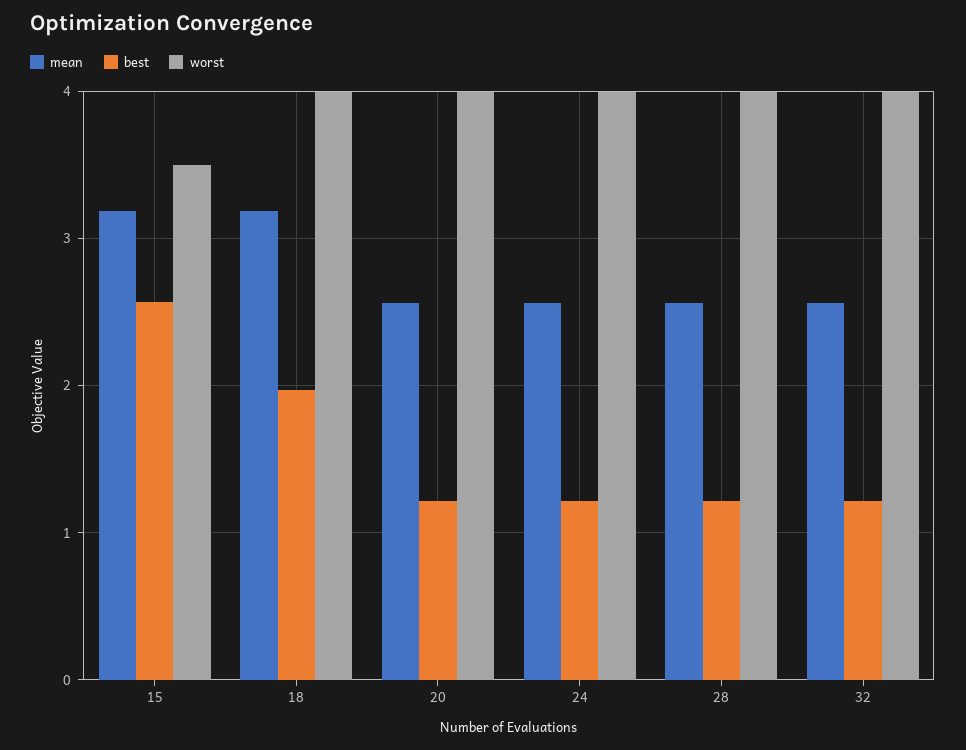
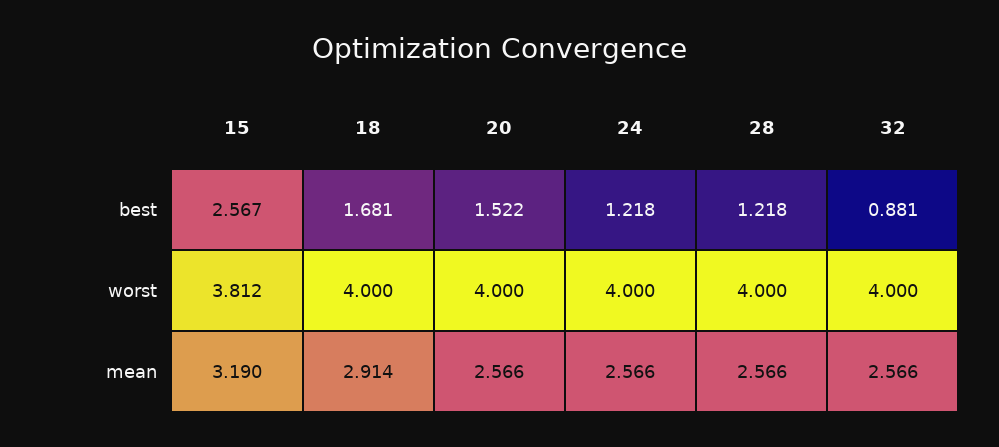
  {
    "mean": {
      "15": 3.19,
-     "18": 3.2,
+     "18": 2.914,
      "20": 2.566,
      "24": 2.566,
      "28": 2.566,
      "32": 2.566
    },
    "best": {
      "15": 2.567,
-     "18": 2,
+     "18": 1.681,
-     "20": 1.2,
+     "20": 1.522,
      "24": 1.218,
      "28": 1.218,
-     "32": 1.2
+     "32": 0.881
    },
    "worst": {
-     "15": 3.5,
+     "15": 3.812,
      "18": 4,
      "20": 4,
      "24": 4,
      "28": 4,
      "32": 4
    }
  }

